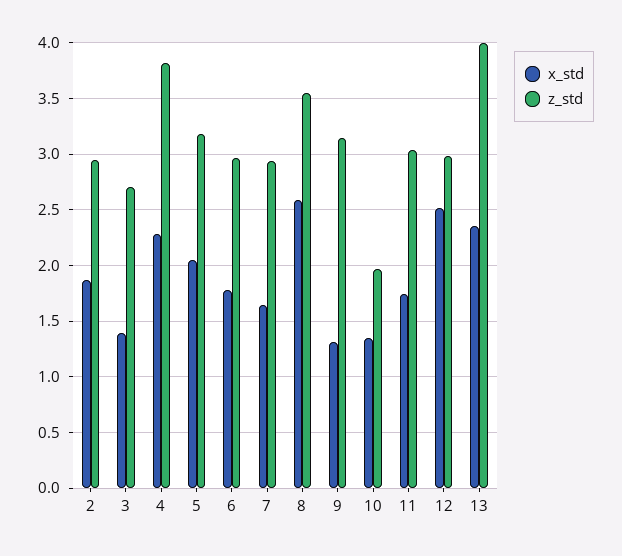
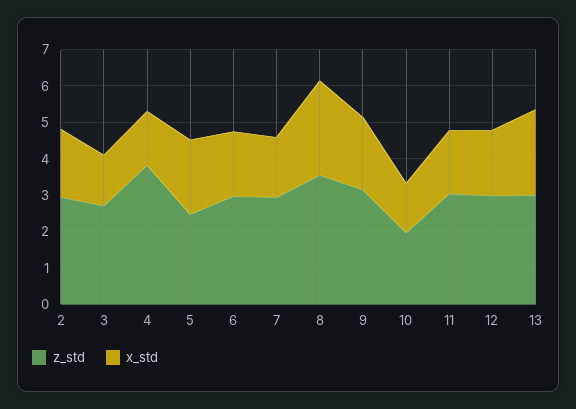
  {
    "x_std": {
      "2": 1.9,
      "3": 1.4,
-     "4": 2.3,
+     "4": 1.5,
      "5": 2,
      "6": 1.8,
      "7": 1.6,
      "8": 2.6,
-     "9": 1.3,
+     "9": 2,
      "10": 1.3,
      "11": 1.7,
-     "12": 2.5,
+     "12": 1.75,
      "13": 2.4
    },
    "z_std": {
      "2": 2.9,
      "3": 2.7,
      "4": 3.8,
-     "5": 3.2,
+     "5": 2.5,
      "6": 3,
      "7": 2.9,
      "8": 3.6,
      "9": 3.1,
      "10": 2,
      "11": 3,
      "12": 3,
-     "13": 4
+     "13": 3
    }
  }

